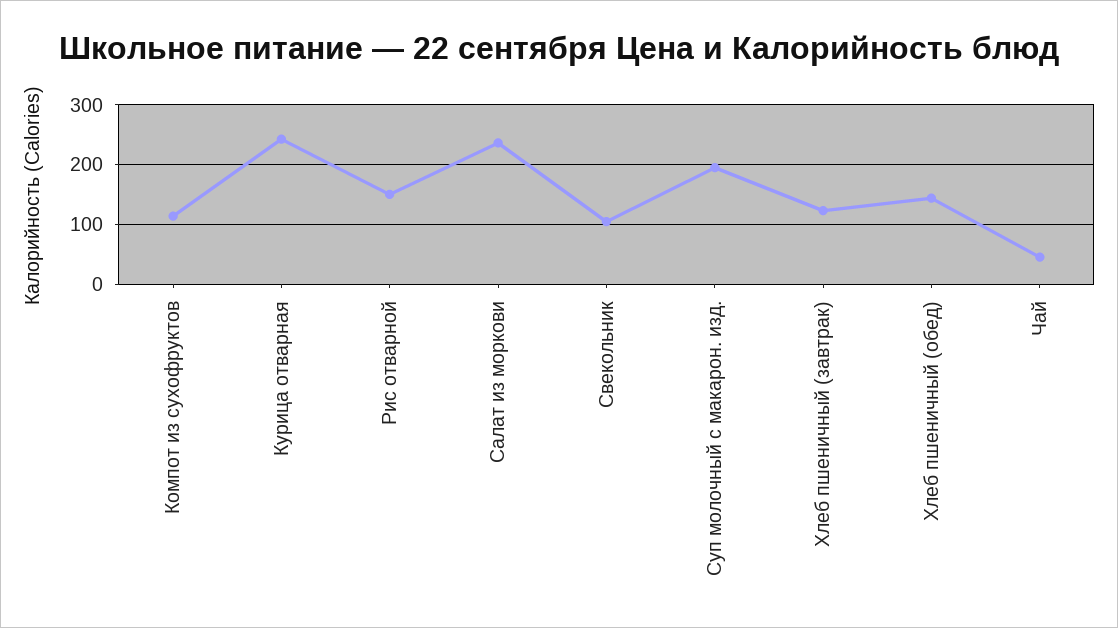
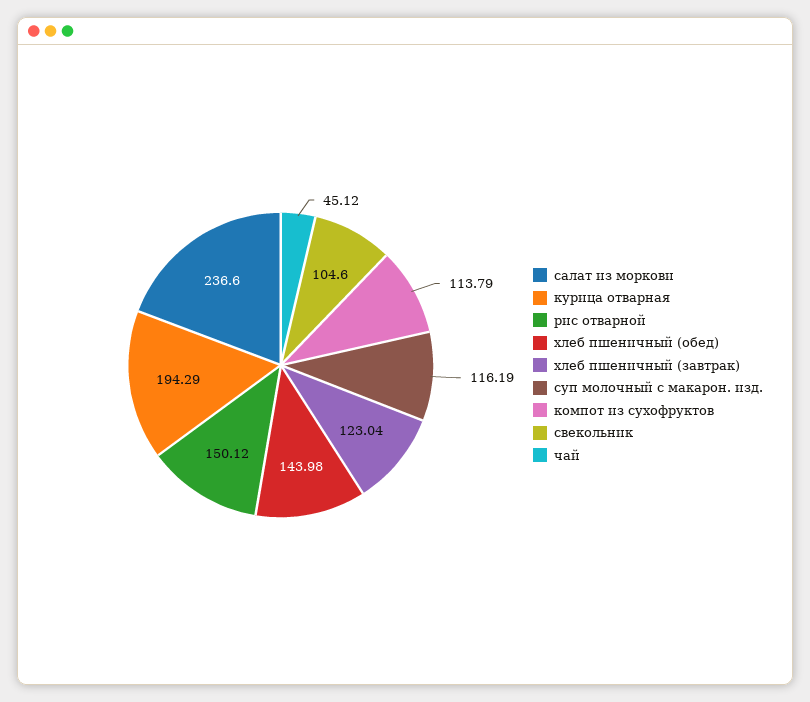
  {
    "Компот из сухофруктов": 113.79,
-   "Курица отварная": 240,
+   "Курица отварная": 194.29,
    "Рис отварной": 150.12,
    "Салат из моркови": 236.6,
    "Свекольник": 104.6,
-   "Суп молочный с макарон. изд.": 200,
+   "Суп молочный с макарон. изд.": 116.19,
    "Хлеб пшеничный (завтрак)": 123.04,
    "Хлеб пшеничный (обед)": 143.98,
    "Чай": 45.12
  }

